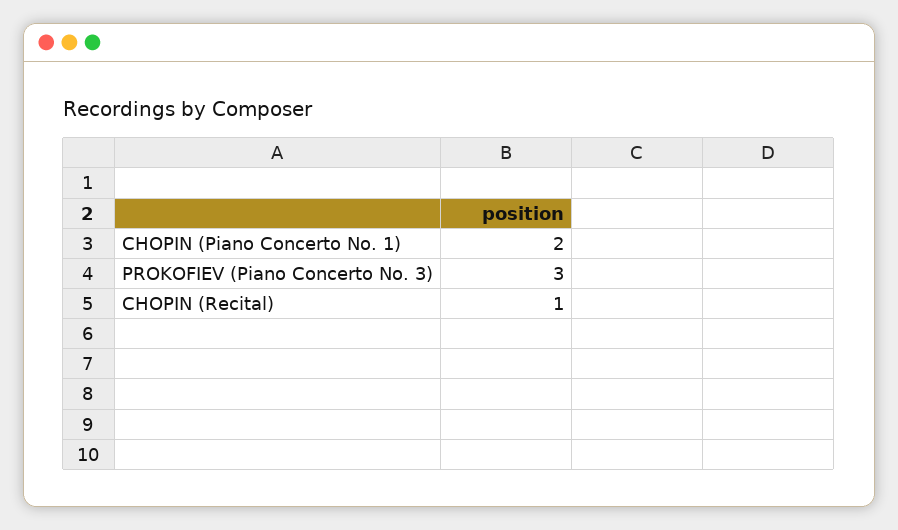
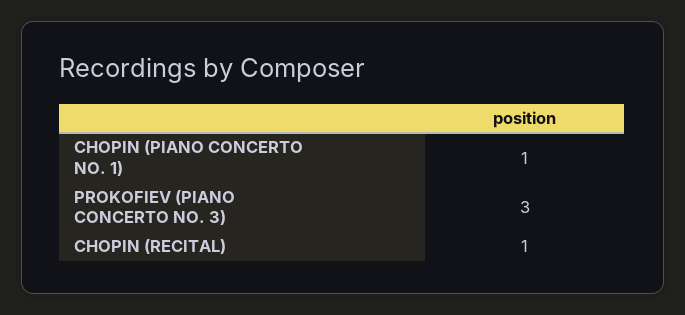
  {
-   "CHOPIN (Piano Concerto No. 1)": 2,
+   "CHOPIN (Piano Concerto No. 1)": 1,
    "PROKOFIEV (Piano Concerto No. 3)": 3,
    "CHOPIN (Recital)": 1
  }

